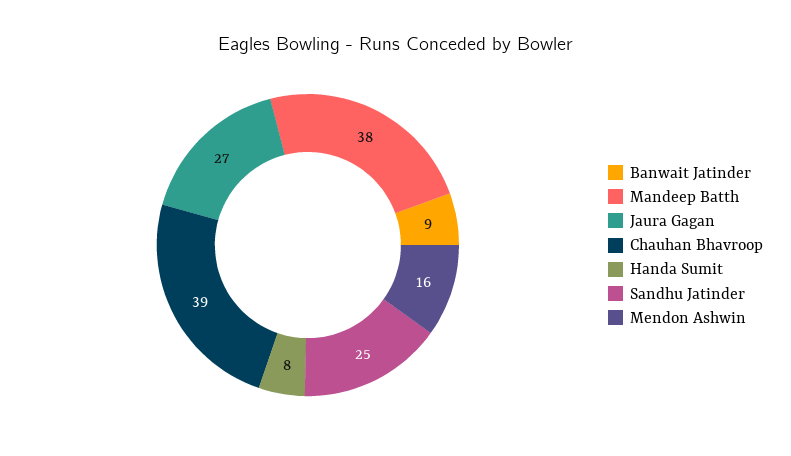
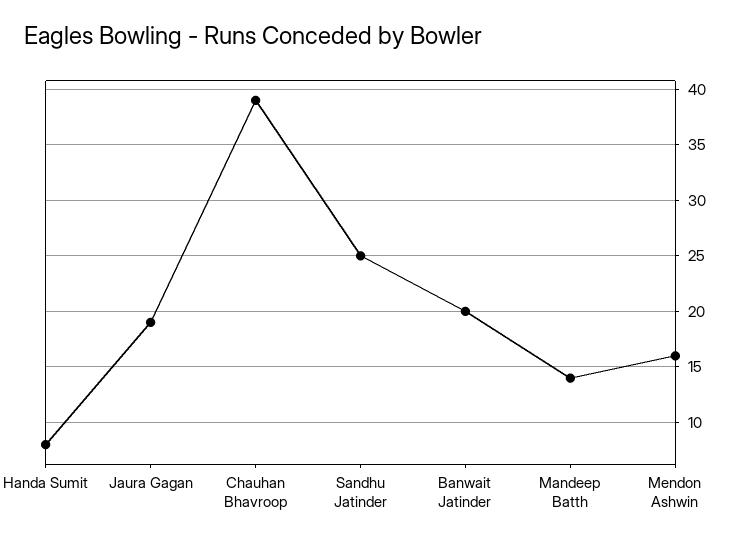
  {
-   "Banwait Jatinder": 9,
+   "Banwait Jatinder": 20,
-   "Mandeep Batth": 38,
+   "Mandeep Batth": 14,
-   "Jaura Gagan": 27,
+   "Jaura Gagan": 19,
    "Chauhan Bhavroop": 39,
    "Handa Sumit": 8,
    "Sandhu Jatinder": 25,
    "Mendon Ashwin": 16
  }

